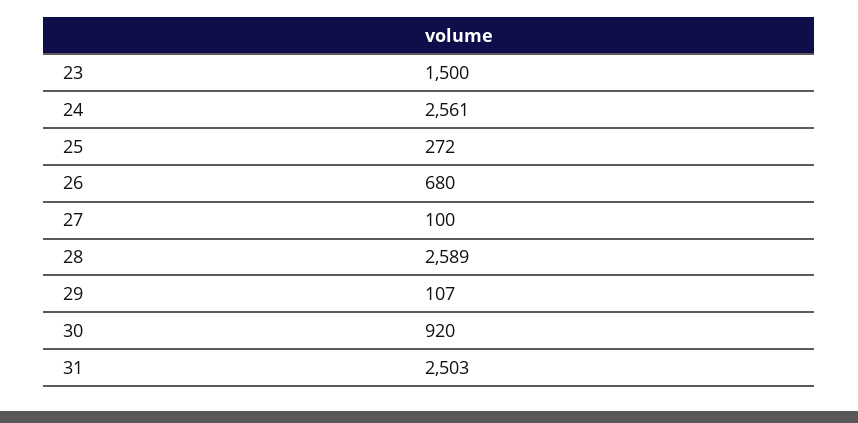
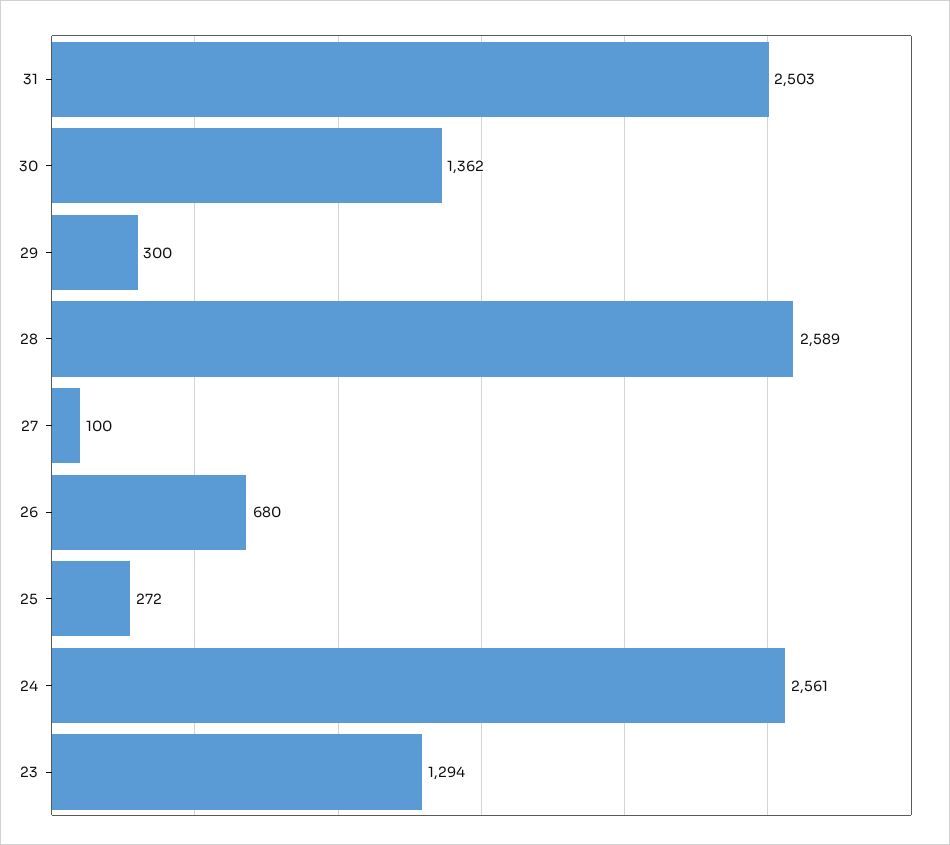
  {
-   "23": 1500,
+   "23": 1294,
    "24": 2561,
    "25": 272,
    "26": 680,
    "27": 100,
    "28": 2589,
-   "29": 107,
+   "29": 300,
-   "30": 920,
+   "30": 1362,
    "31": 2503
  }

